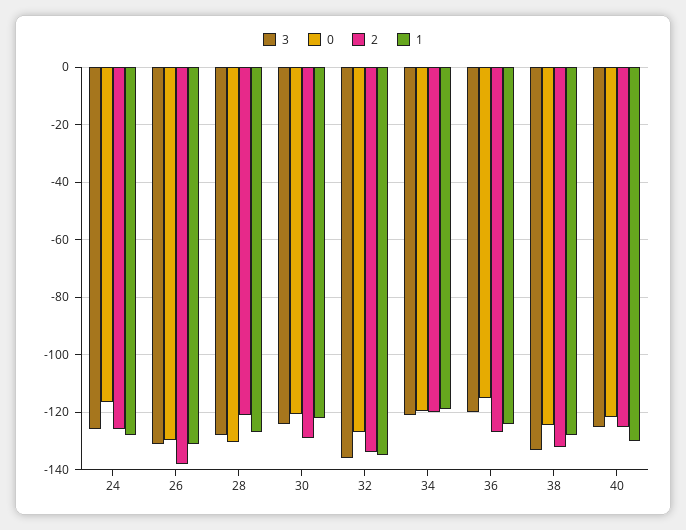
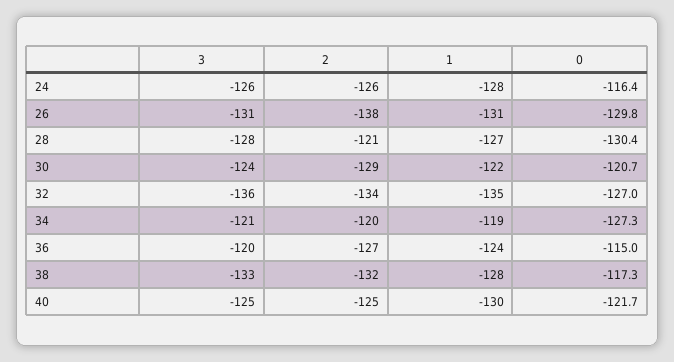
  {
    "3": {
      "24": -126,
      "26": -131,
      "28": -128,
      "30": -124,
      "32": -136,
      "34": -121,
      "36": -120,
      "38": -133,
      "40": -125
    },
    "0": {
      "24": -116.4,
      "26": -129.8,
      "28": -130.4,
      "30": -120.7,
      "32": -127,
-     "34": -120,
+     "34": -127.3,
      "36": -115,
-     "38": -125,
+     "38": -117.3,
      "40": -121.7
    },
    "2": {
      "24": -126,
      "26": -138,
      "28": -121,
      "30": -129,
      "32": -134,
      "34": -120,
      "36": -127,
      "38": -132,
      "40": -125
    },
    "1": {
      "24": -128,
      "26": -131,
      "28": -127,
      "30": -122,
      "32": -135,
      "34": -119,
      "36": -124,
      "38": -128,
      "40": -130
    }
  }

